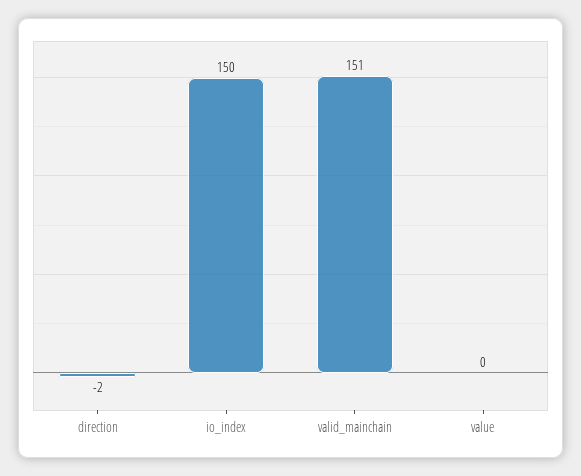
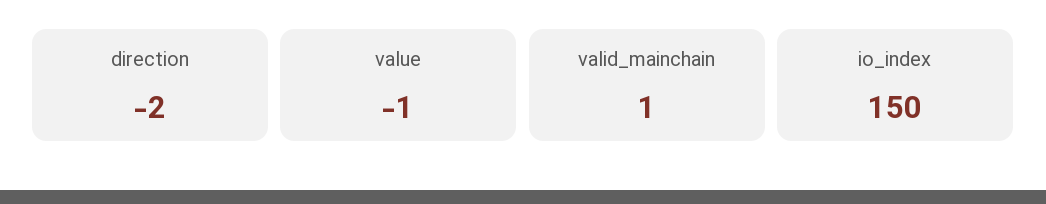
  {
    "direction": -2,
    "io_index": 150,
-   "valid_mainchain": 151,
+   "valid_mainchain": 1,
-   "value": 0
+   "value": -1
  }

